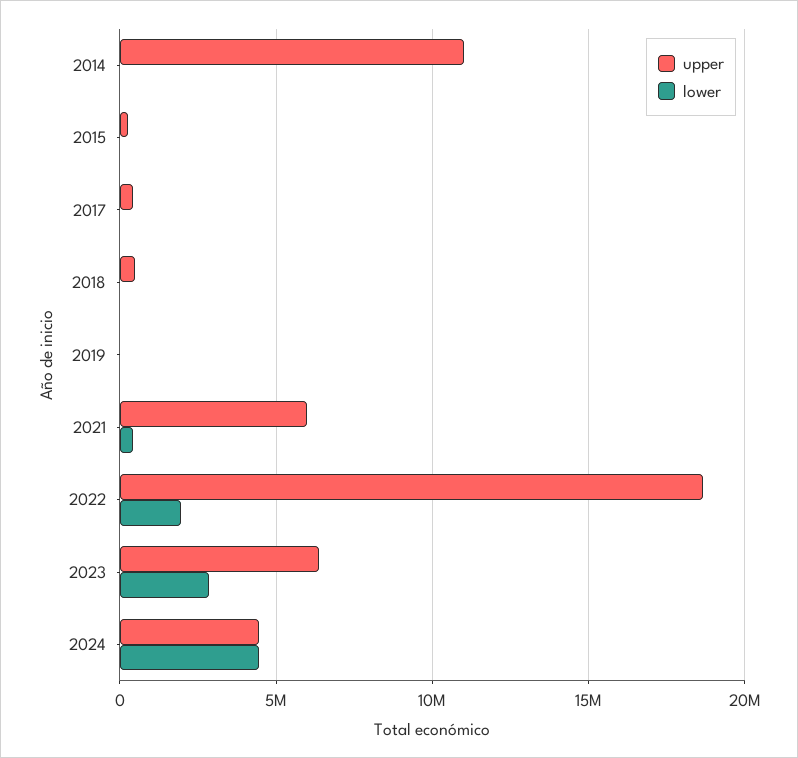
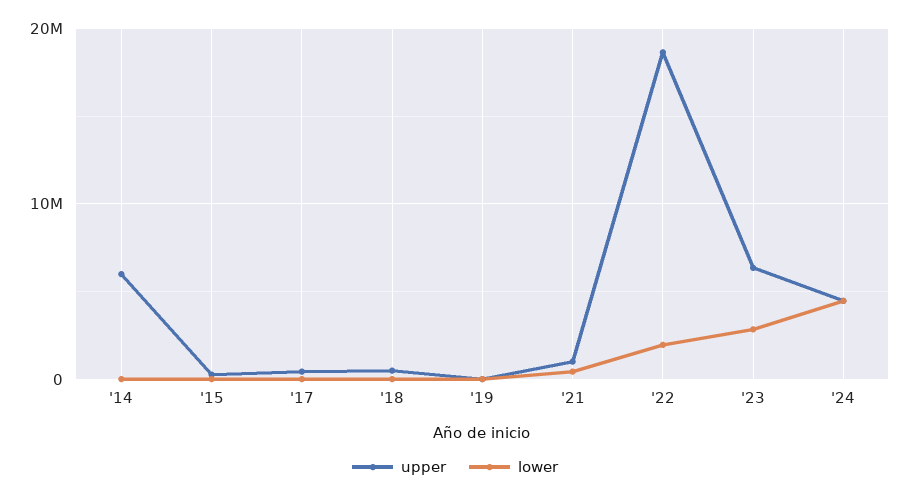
  {
    "upper": {
-     "2014": 11000000,
+     "2014": 6000000,
      "2015": 500000,
      "2017": 500000,
      "2018": 500000,
      "2019": 0,
-     "2021": 6000000,
+     "2021": 1000000,
      "2022": 18500000,
      "2023": 6500000,
      "2024": 4500000
    },
    "lower": {
      "2014": 0,
      "2015": 0,
      "2017": 0,
      "2018": 0,
      "2019": 0,
      "2021": 500000,
      "2022": 2000000,
      "2023": 3000000,
      "2024": 4500000
    }
  }

